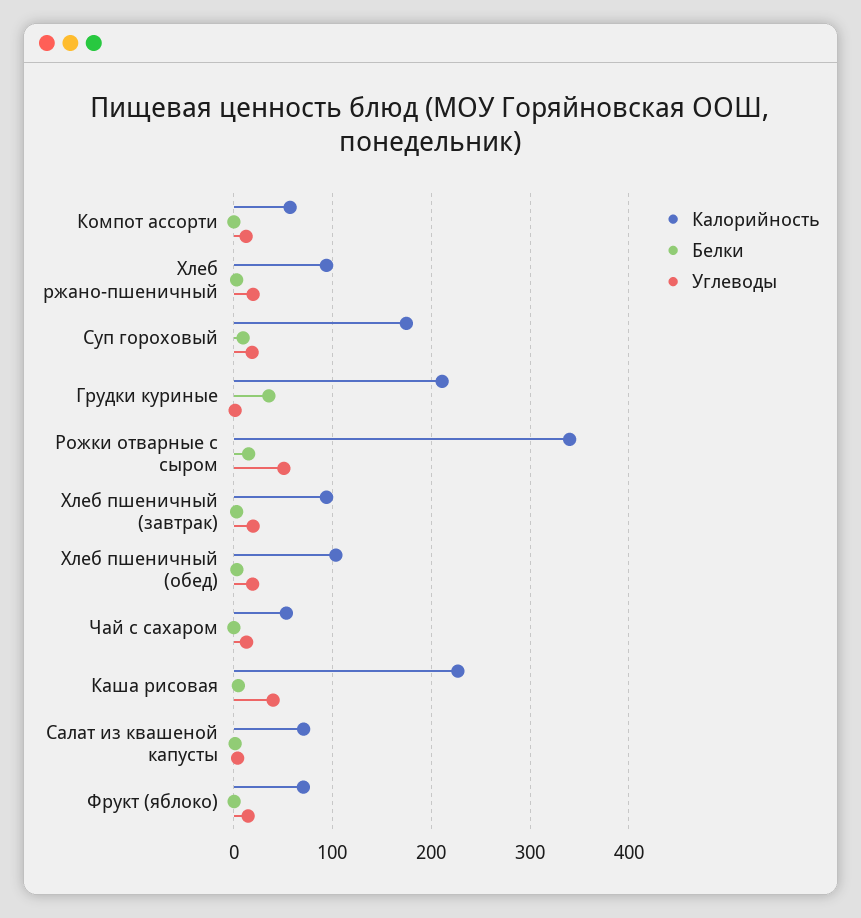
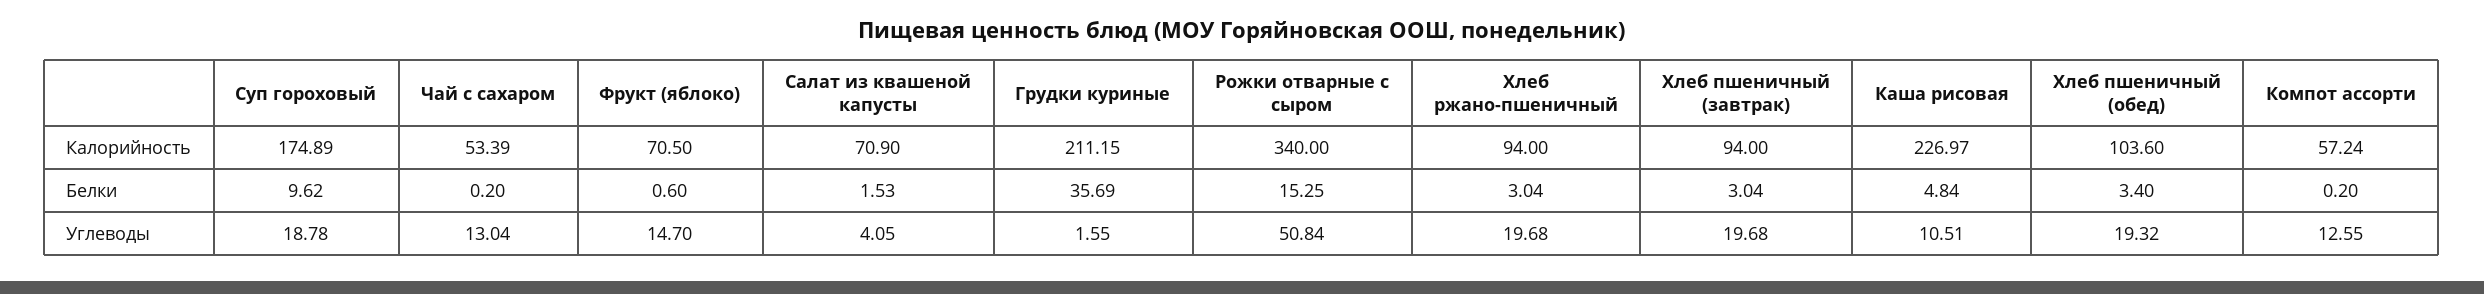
  {
    "Калорийность": {
      "Компот ассорти": 57.24,
      "Хлеб ржано-пшеничный": 94,
      "Суп гороховый": 174.89,
      "Грудки куриные": 211.15,
      "Рожки отварные с сыром": 340,
      "Хлеб пшеничный (завтрак)": 94,
      "Хлеб пшеничный (обед)": 103.6,
      "Чай с сахаром": 53.39,
      "Каша рисовая": 226.97,
      "Салат из квашеной капусты": 70.9,
      "Фрукт (яблоко)": 70.5
    },
    "Белки": {
      "Компот ассорти": 0.2,
      "Хлеб ржано-пшеничный": 3.04,
      "Суп гороховый": 9.62,
      "Грудки куриные": 35.69,
      "Рожки отварные с сыром": 15.25,
      "Хлеб пшеничный (завтрак)": 3.04,
      "Хлеб пшеничный (обед)": 3.4,
      "Чай с сахаром": 0.2,
      "Каша рисовая": 4.84,
      "Салат из квашеной капусты": 1.53,
      "Фрукт (яблоко)": 0.6
    },
    "Углеводы": {
      "Компот ассорти": 12.55,
      "Хлеб ржано-пшеничный": 19.68,
      "Суп гороховый": 18.78,
      "Грудки куриные": 1.55,
      "Рожки отварные с сыром": 50.84,
      "Хлеб пшеничный (завтрак)": 19.68,
      "Хлеб пшеничный (обед)": 19.32,
      "Чай с сахаром": 13.04,
-     "Каша рисовая": 40,
+     "Каша рисовая": 10.51,
      "Салат из квашеной капусты": 4.05,
      "Фрукт (яблоко)": 14.7
    }
  }

